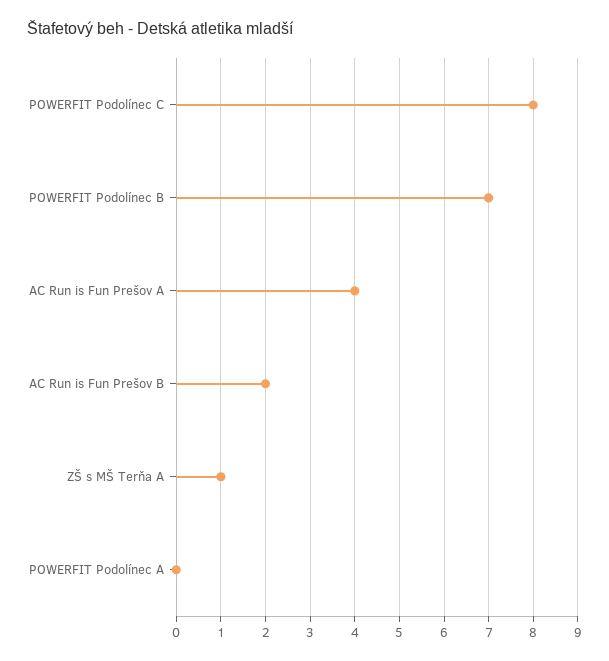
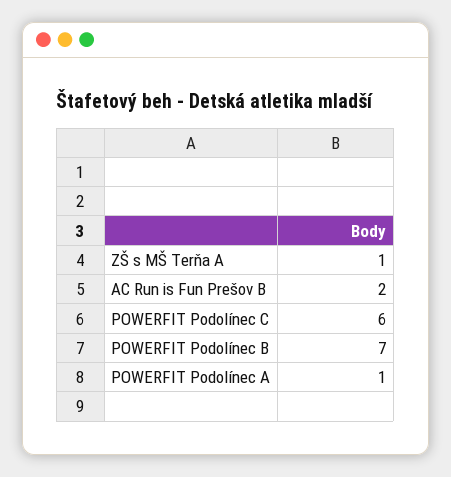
  {
-   "POWERFIT Podolínec C": 8,
+   "POWERFIT Podolínec C": 6,
    "POWERFIT Podolínec B": 7,
-   "AC Run is Fun Prešov A": 4,
    "AC Run is Fun Prešov B": 2,
    "ZŠ s MŠ Terňa A": 1,
-   "POWERFIT Podolínec A": 0
+   "POWERFIT Podolínec A": 1
  }

